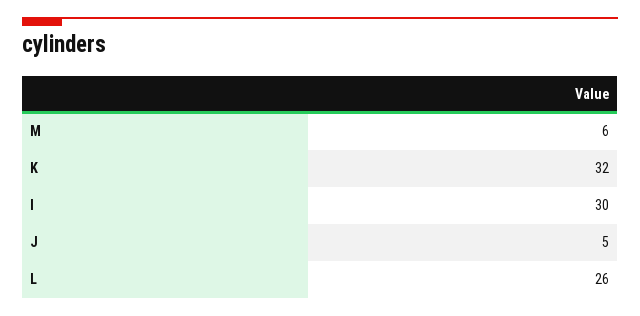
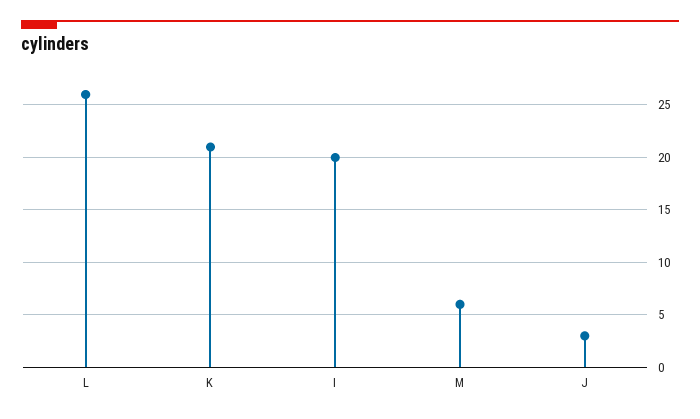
  {
    "M": 6,
-   "K": 32,
+   "K": 21,
-   "I": 30,
+   "I": 20,
-   "J": 5,
+   "J": 3,
    "L": 26
  }

